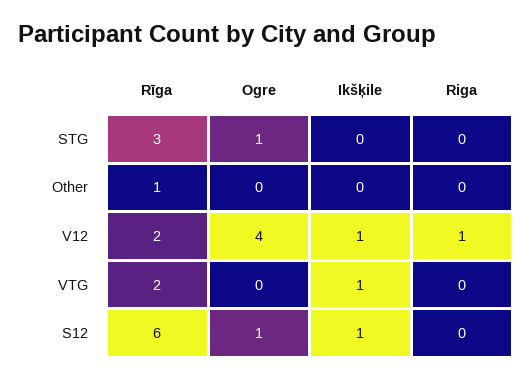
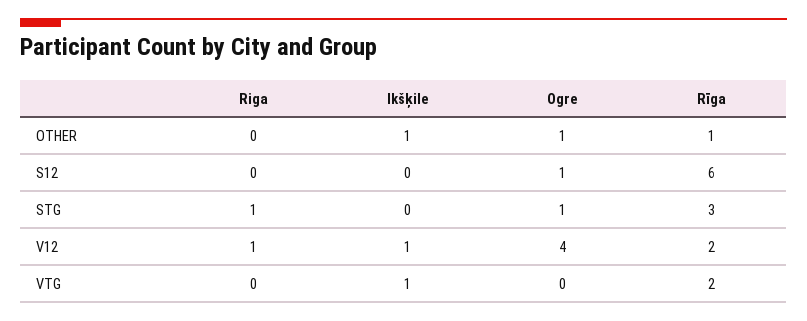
  {
    "Rīga": {
      "STG": 3,
      "Other": 1,
      "V12": 2,
      "VTG": 2,
      "S12": 6
    },
    "Ogre": {
      "STG": 1,
-     "Other": 0,
+     "Other": 1,
      "V12": 4,
      "VTG": 0,
      "S12": 1
    },
    "Ikšķile": {
      "STG": 0,
-     "Other": 0,
+     "Other": 1,
      "V12": 1,
      "VTG": 1,
-     "S12": 1
+     "S12": 0
    },
    "Riga": {
-     "STG": 0,
+     "STG": 1,
      "Other": 0,
      "V12": 1,
      "VTG": 0,
      "S12": 0
    }
  }

